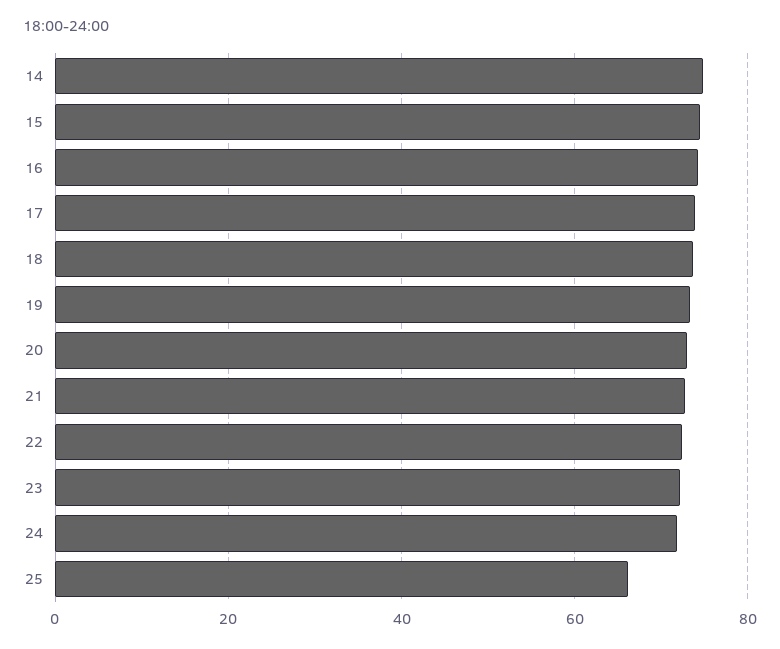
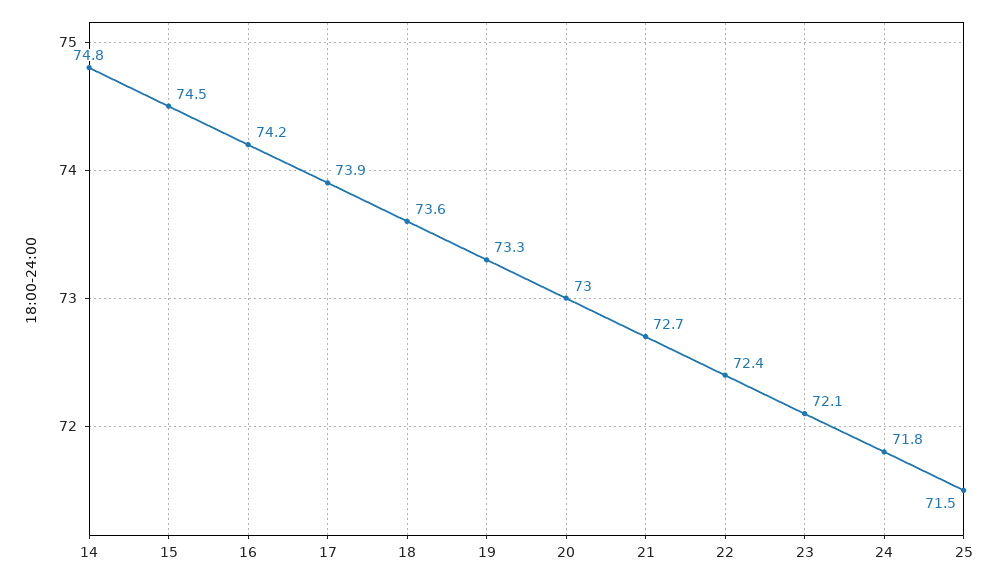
  {
    "14": 74.8,
    "15": 74.5,
    "16": 74.2,
    "17": 73.9,
    "18": 73.6,
    "19": 73.3,
    "20": 73,
    "21": 72.7,
    "22": 72.4,
    "23": 72.1,
    "24": 71.8,
-   "25": 66
+   "25": 71.5
  }

